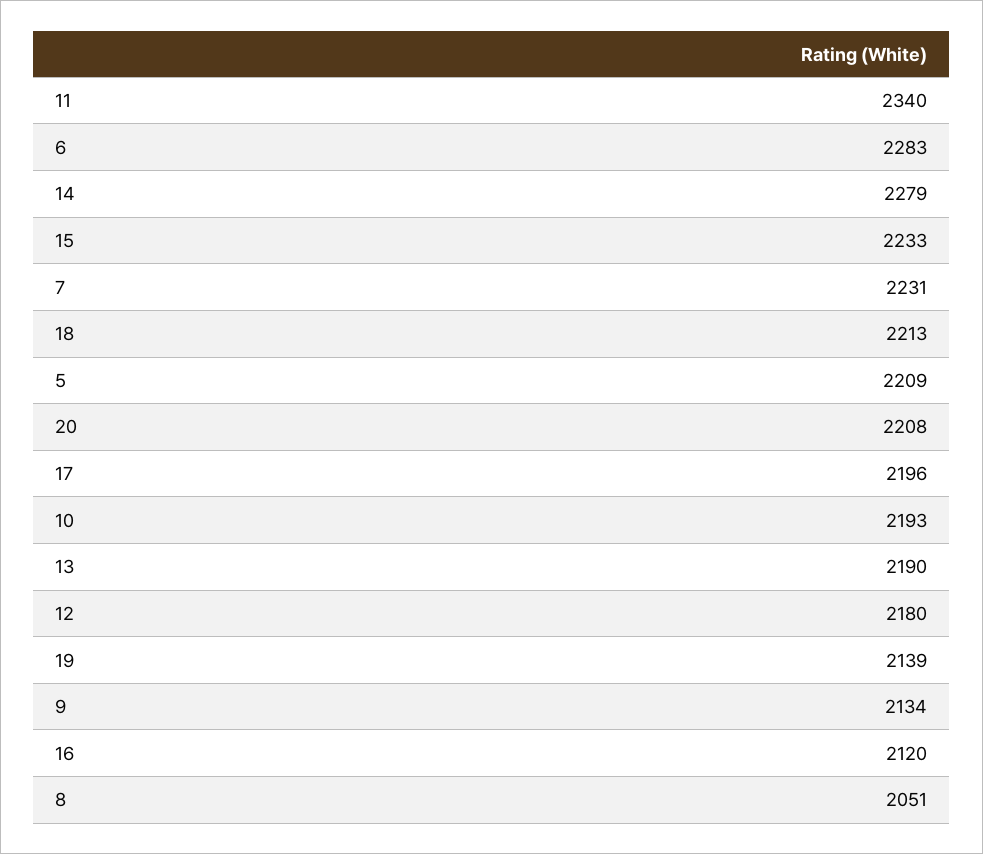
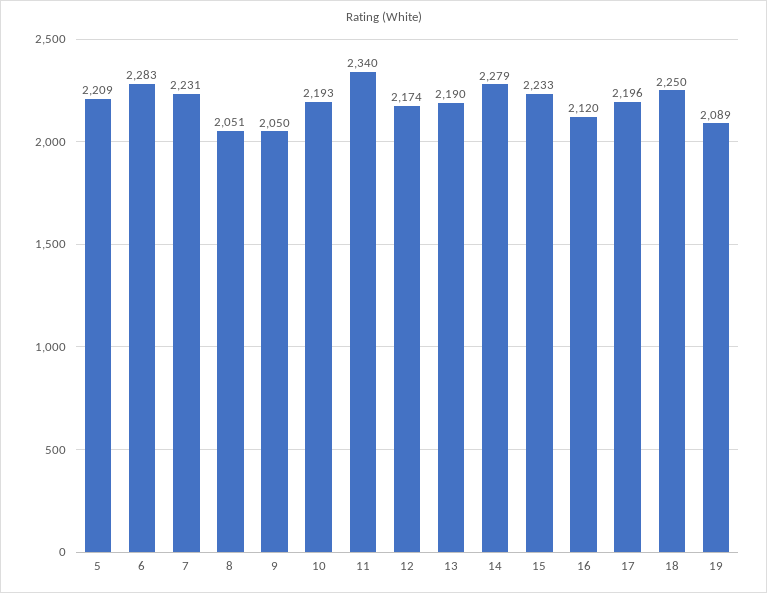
  {
    "11": 2340,
    "6": 2283,
    "14": 2279,
    "15": 2233,
    "7": 2231,
-   "18": 2213,
+   "18": 2250,
    "5": 2209,
-   "20": 2208,
    "17": 2196,
    "10": 2193,
    "13": 2190,
-   "12": 2180,
+   "12": 2174,
-   "19": 2139,
+   "19": 2089,
-   "9": 2134,
+   "9": 2050,
    "16": 2120,
    "8": 2051
  }

